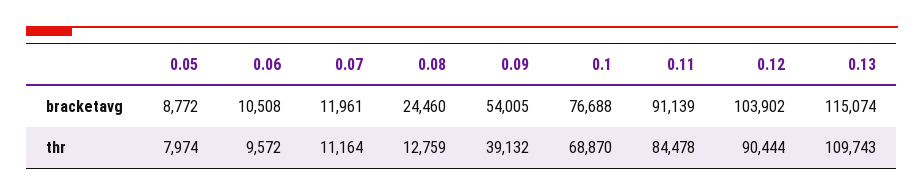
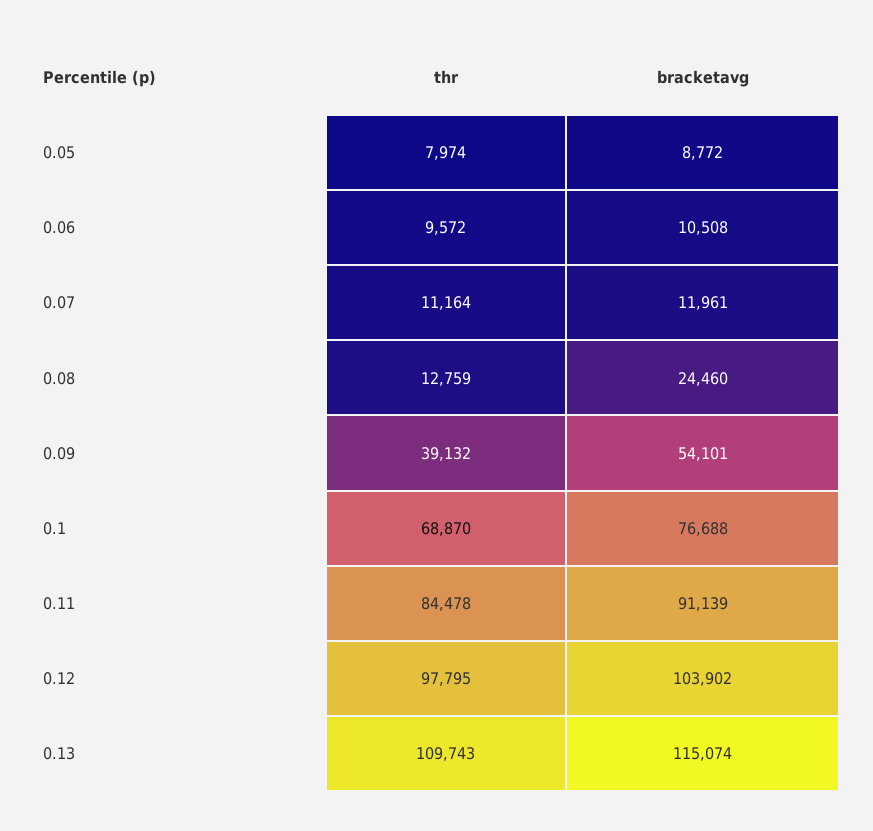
  {
    "0.05": {
      "bracketavg": 8772,
      "thr": 7974
    },
    "0.06": {
      "bracketavg": 10508,
      "thr": 9572
    },
    "0.07": {
      "bracketavg": 11961,
      "thr": 11164
    },
    "0.08": {
      "bracketavg": 24460,
      "thr": 12759
    },
    "0.09": {
-     "bracketavg": 54005,
+     "bracketavg": 54101,
      "thr": 39132
    },
    "0.1": {
      "bracketavg": 76688,
      "thr": 68870
    },
    "0.11": {
      "bracketavg": 91139,
      "thr": 84478
    },
    "0.12": {
      "bracketavg": 103902,
-     "thr": 90444
+     "thr": 97795
    },
    "0.13": {
      "bracketavg": 115074,
      "thr": 109743
    }
  }

